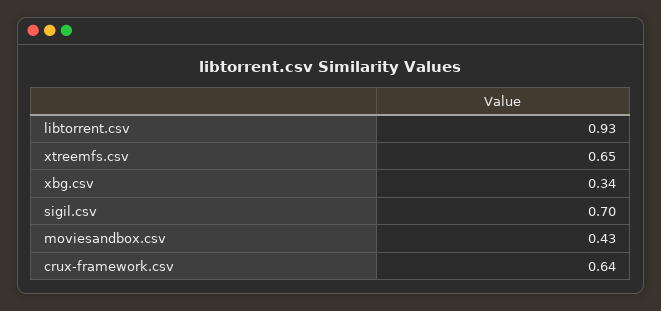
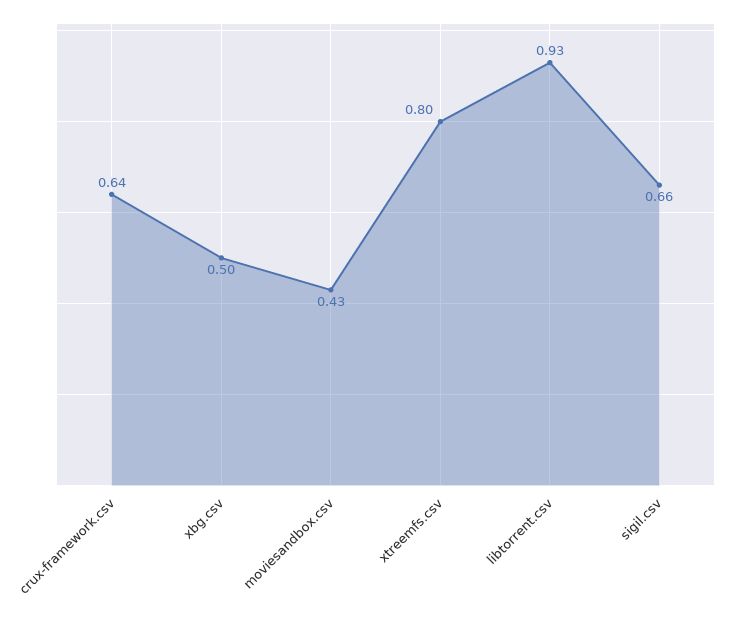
  {
    "libtorrent.csv": 0.93,
-   "xtreemfs.csv": 0.65,
+   "xtreemfs.csv": 0.8,
-   "xbg.csv": 0.34,
+   "xbg.csv": 0.5,
-   "sigil.csv": 0.7,
+   "sigil.csv": 0.66,
    "moviesandbox.csv": 0.43,
    "crux-framework.csv": 0.64
  }

